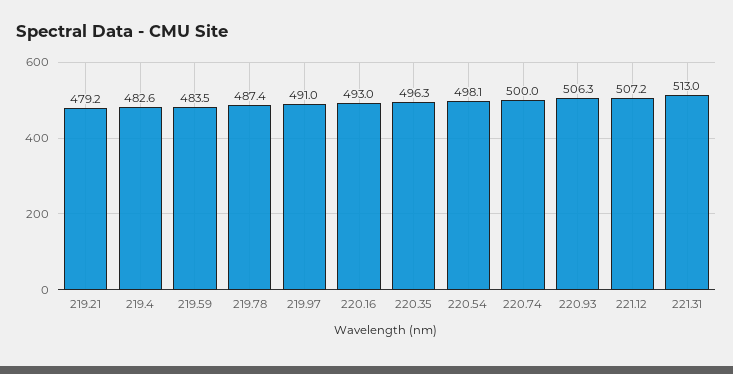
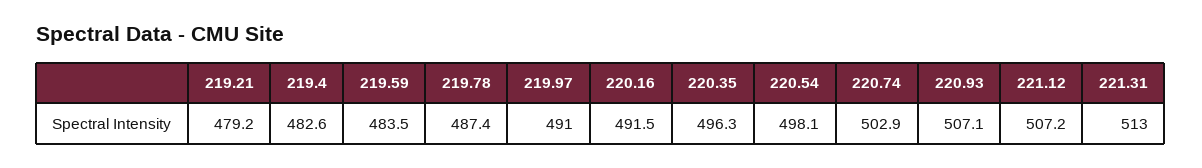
  {
    "219.21": 479.2,
    "219.4": 482.6,
    "219.59": 483.5,
    "219.78": 487.4,
    "219.97": 491,
-   "220.16": 493,
+   "220.16": 491.5,
    "220.35": 496.3,
    "220.54": 498.1,
-   "220.74": 500,
+   "220.74": 502.9,
-   "220.93": 506.3,
+   "220.93": 507.1,
    "221.12": 507.2,
    "221.31": 513
  }

